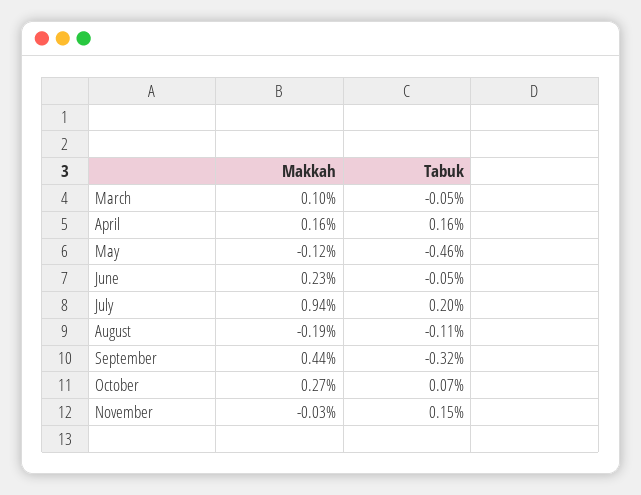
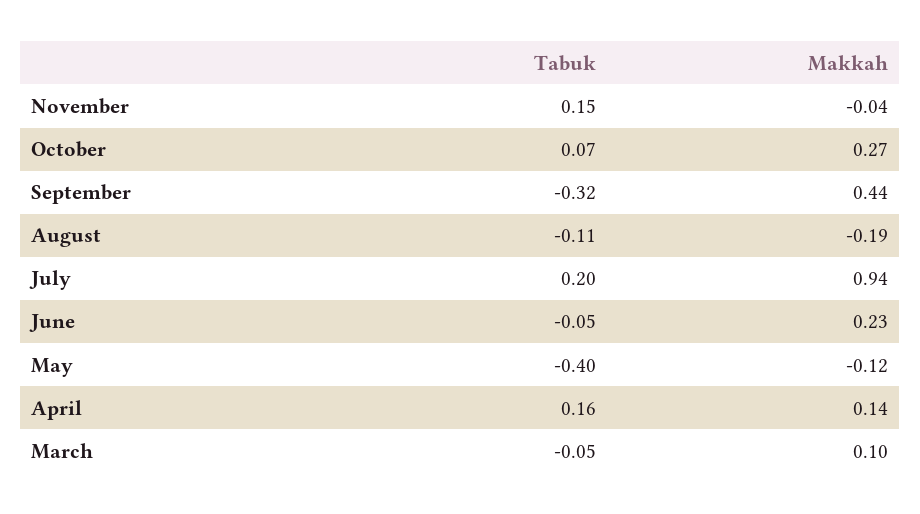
  {
    "Makkah": {
      "March": 0.1,
-     "April": 0.16,
+     "April": 0.14,
      "May": -0.12,
      "June": 0.23,
      "July": 0.94,
      "August": -0.19,
      "September": 0.44,
      "October": 0.27,
-     "November": -0.03
+     "November": -0.04
    },
    "Tabuk": {
      "March": -0.05,
      "April": 0.16,
-     "May": -0.46,
+     "May": -0.4,
      "June": -0.05,
      "July": 0.2,
      "August": -0.11,
      "September": -0.32,
      "October": 0.07,
      "November": 0.15
    }
  }

